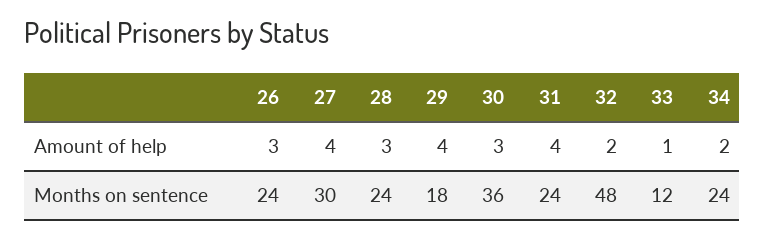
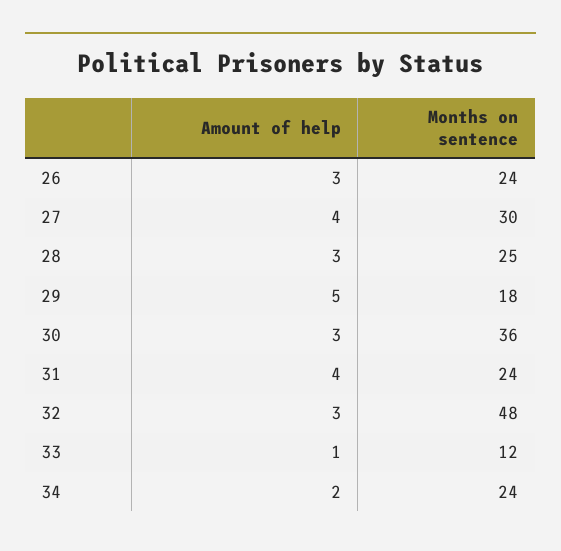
  {
    "26": {
      "Amount of help": 3,
      "Months on sentence": 24
    },
    "27": {
      "Amount of help": 4,
      "Months on sentence": 30
    },
    "28": {
      "Amount of help": 3,
-     "Months on sentence": 24
+     "Months on sentence": 25
    },
    "29": {
-     "Amount of help": 4,
+     "Amount of help": 5,
      "Months on sentence": 18
    },
    "30": {
      "Amount of help": 3,
      "Months on sentence": 36
    },
    "31": {
      "Amount of help": 4,
      "Months on sentence": 24
    },
    "32": {
-     "Amount of help": 2,
+     "Amount of help": 3,
      "Months on sentence": 48
    },
    "33": {
      "Amount of help": 1,
      "Months on sentence": 12
    },
    "34": {
      "Amount of help": 2,
      "Months on sentence": 24
    }
  }

